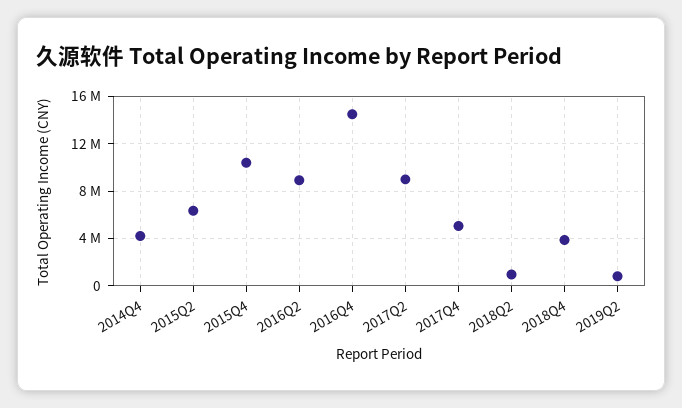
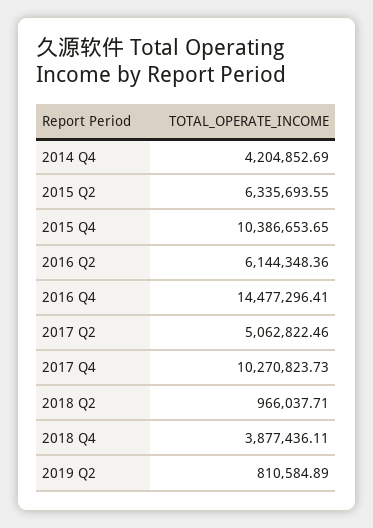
  {
    "2014Q4": 4204852.69,
    "2015Q2": 6335693.55,
    "2015Q4": 10386653.65,
-   "2016Q2": 9000000,
+   "2016Q2": 6144348.36,
    "2016Q4": 14477296.41,
-   "2017Q2": 9000000,
+   "2017Q2": 5062822.46,
-   "2017Q4": 5000000,
+   "2017Q4": 10270823.73,
    "2018Q2": 966037.71,
    "2018Q4": 3877436.11,
    "2019Q2": 810584.89
  }

